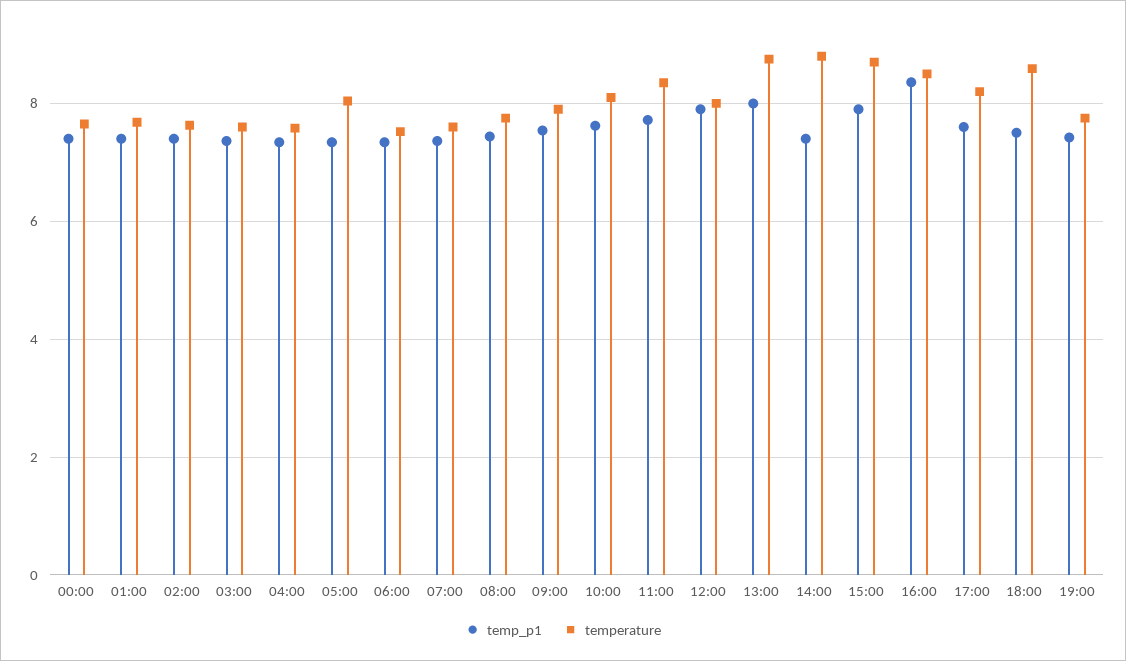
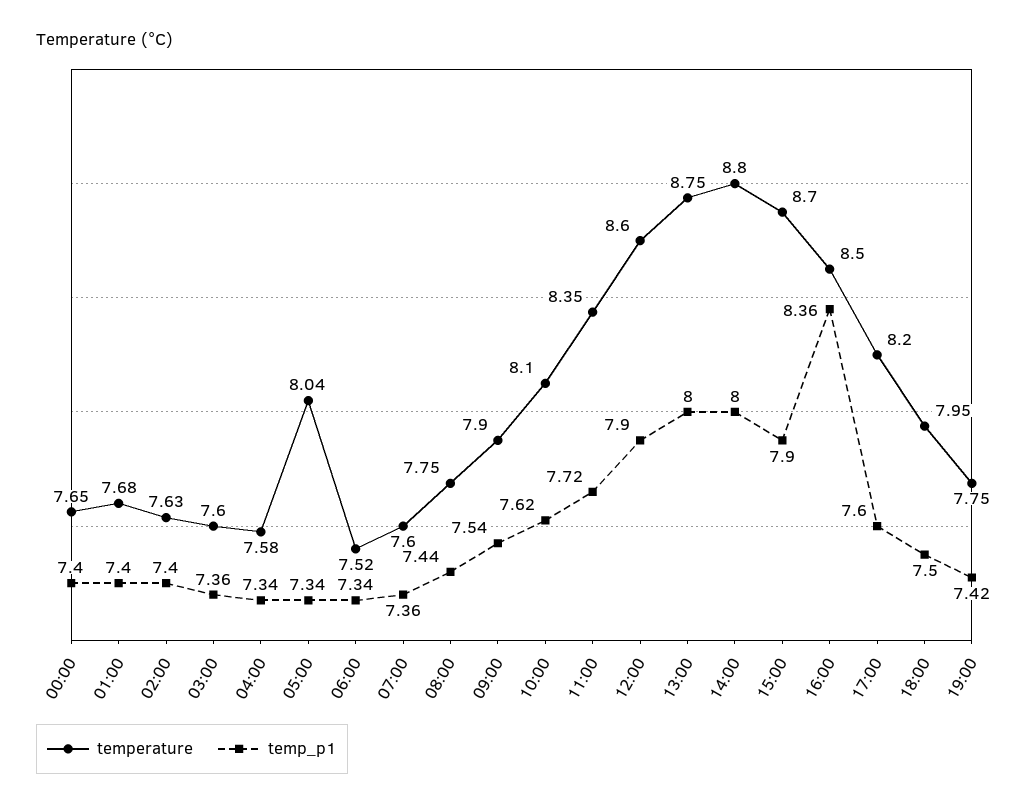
  {
    "temp_p1": {
      "00:00": 7.4,
      "01:00": 7.4,
      "02:00": 7.4,
      "03:00": 7.36,
      "04:00": 7.34,
      "05:00": 7.34,
      "06:00": 7.34,
      "07:00": 7.36,
      "08:00": 7.44,
      "09:00": 7.54,
      "10:00": 7.62,
      "11:00": 7.72,
      "12:00": 7.9,
      "13:00": 8,
-     "14:00": 7.4,
+     "14:00": 8,
      "15:00": 7.9,
      "16:00": 8.36,
      "17:00": 7.6,
      "18:00": 7.5,
      "19:00": 7.42
    },
    "temperature": {
      "00:00": 7.65,
      "01:00": 7.68,
      "02:00": 7.63,
      "03:00": 7.6,
      "04:00": 7.58,
      "05:00": 8.04,
      "06:00": 7.52,
      "07:00": 7.6,
      "08:00": 7.75,
      "09:00": 7.9,
      "10:00": 8.1,
      "11:00": 8.35,
-     "12:00": 8,
+     "12:00": 8.6,
      "13:00": 8.75,
      "14:00": 8.8,
      "15:00": 8.7,
      "16:00": 8.5,
      "17:00": 8.2,
-     "18:00": 8.6,
+     "18:00": 7.95,
      "19:00": 7.75
    }
  }

